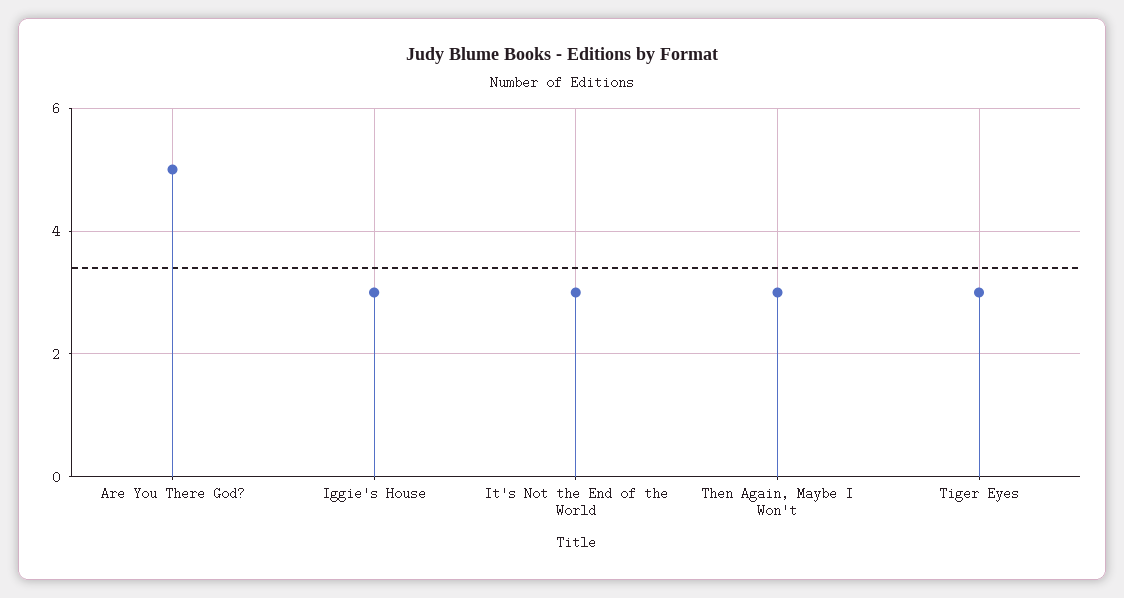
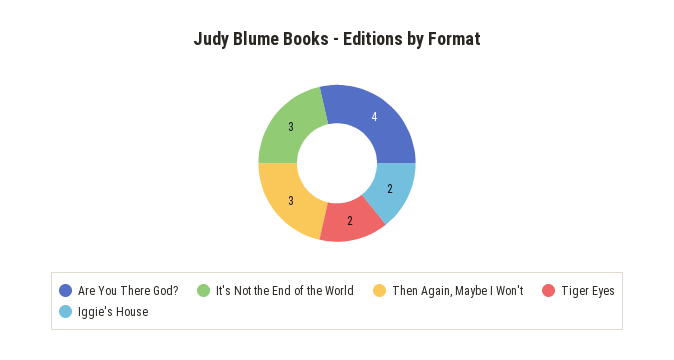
  {
-   "Are You There God?": 5,
+   "Are You There God?": 4,
-   "Iggie's House": 3,
+   "Iggie's House": 2,
    "It's Not the End of the World": 3,
    "Then Again, Maybe I Won't": 3,
-   "Tiger Eyes": 3
+   "Tiger Eyes": 2
  }

